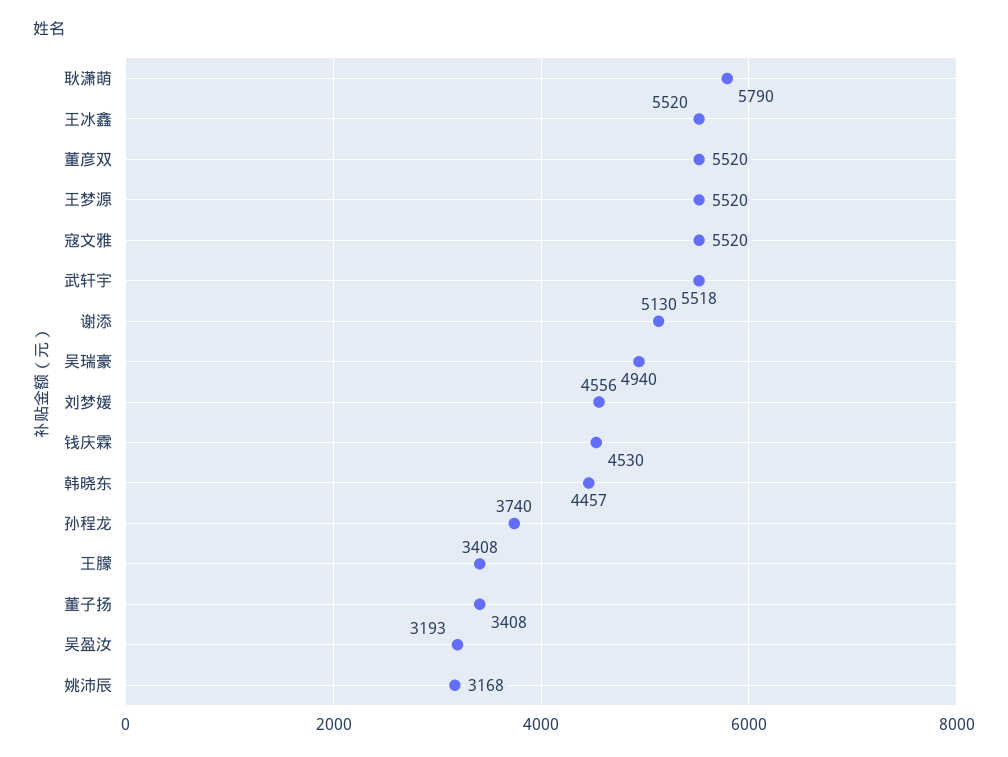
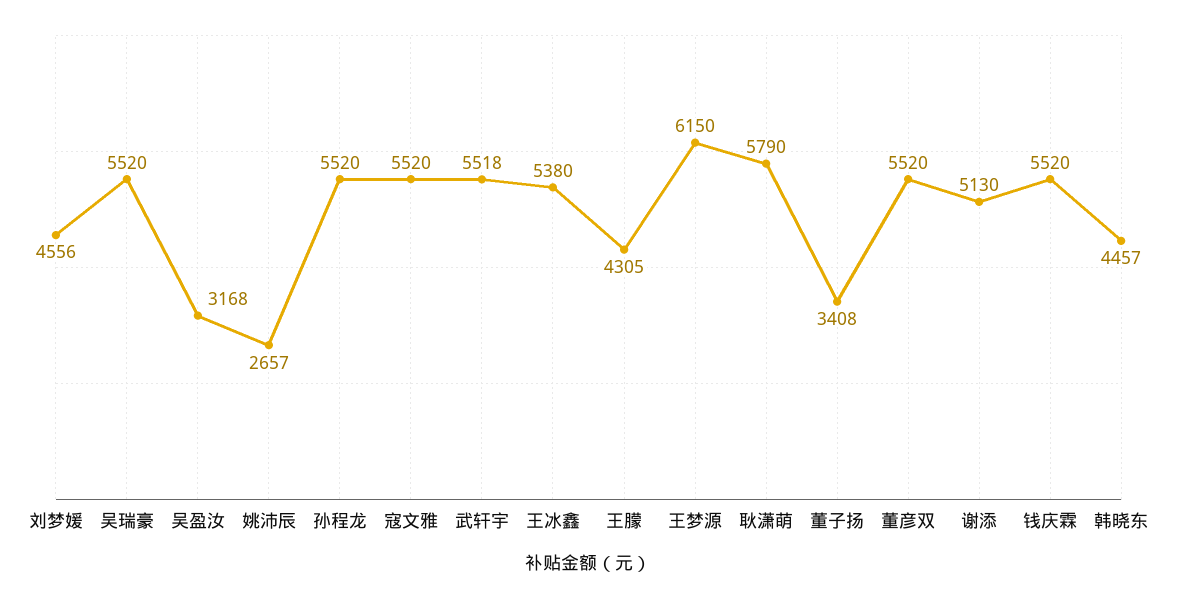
  {
    "耿潇萌": 5790,
-   "王冰鑫": 5520,
+   "王冰鑫": 5380,
    "董彦双": 5520,
-   "王梦源": 5520,
+   "王梦源": 6150,
    "寇文雅": 5520,
    "武轩宇": 5518,
    "谢添": 5130,
-   "吴瑞豪": 4940,
+   "吴瑞豪": 5520,
    "刘梦媛": 4556,
-   "钱庆霖": 4530,
+   "钱庆霖": 5520,
    "韩晓东": 4457,
-   "孙程龙": 3740,
+   "孙程龙": 5520,
-   "王朦": 3408,
+   "王朦": 4305,
    "董子扬": 3408,
-   "吴盈汝": 3193,
+   "吴盈汝": 3168,
-   "姚沛辰": 3168
+   "姚沛辰": 2657
  }

